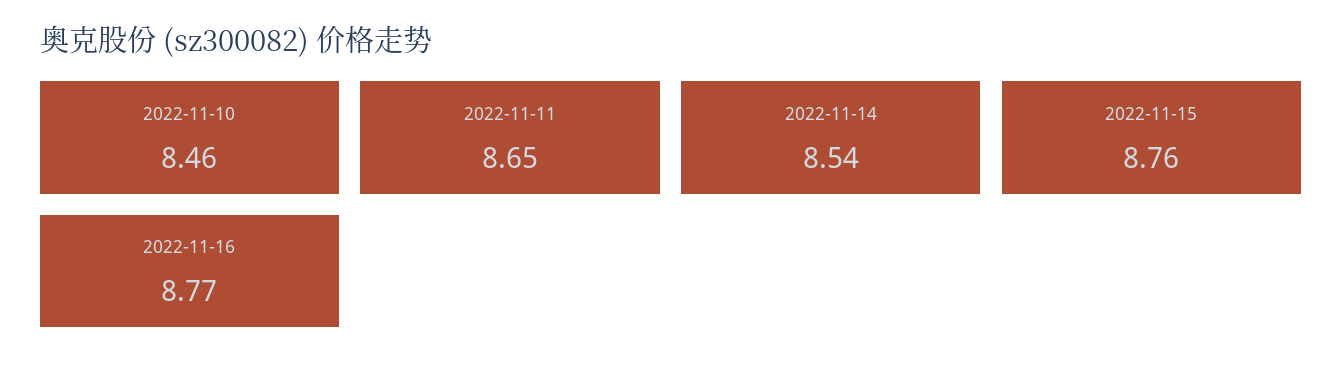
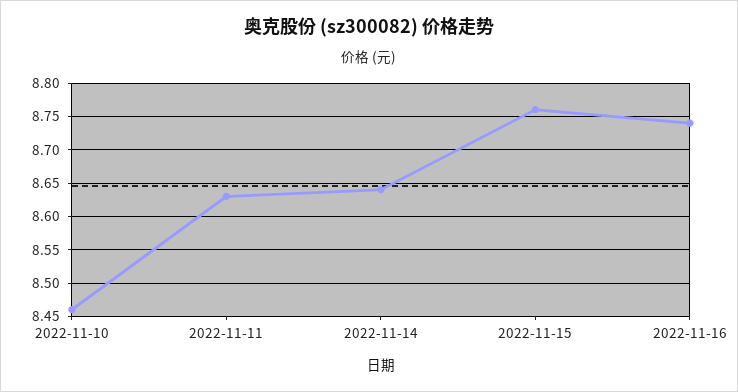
  {
    "2022-11-10": 8.46,
-   "2022-11-11": 8.65,
+   "2022-11-11": 8.63,
-   "2022-11-14": 8.54,
+   "2022-11-14": 8.64,
    "2022-11-15": 8.76,
-   "2022-11-16": 8.77
+   "2022-11-16": 8.74
  }

